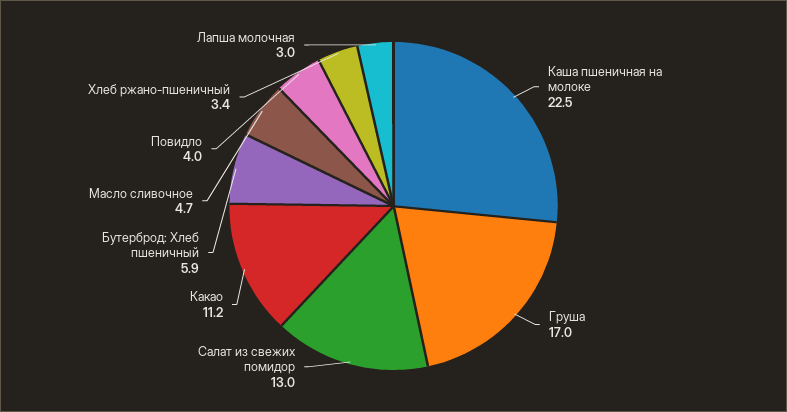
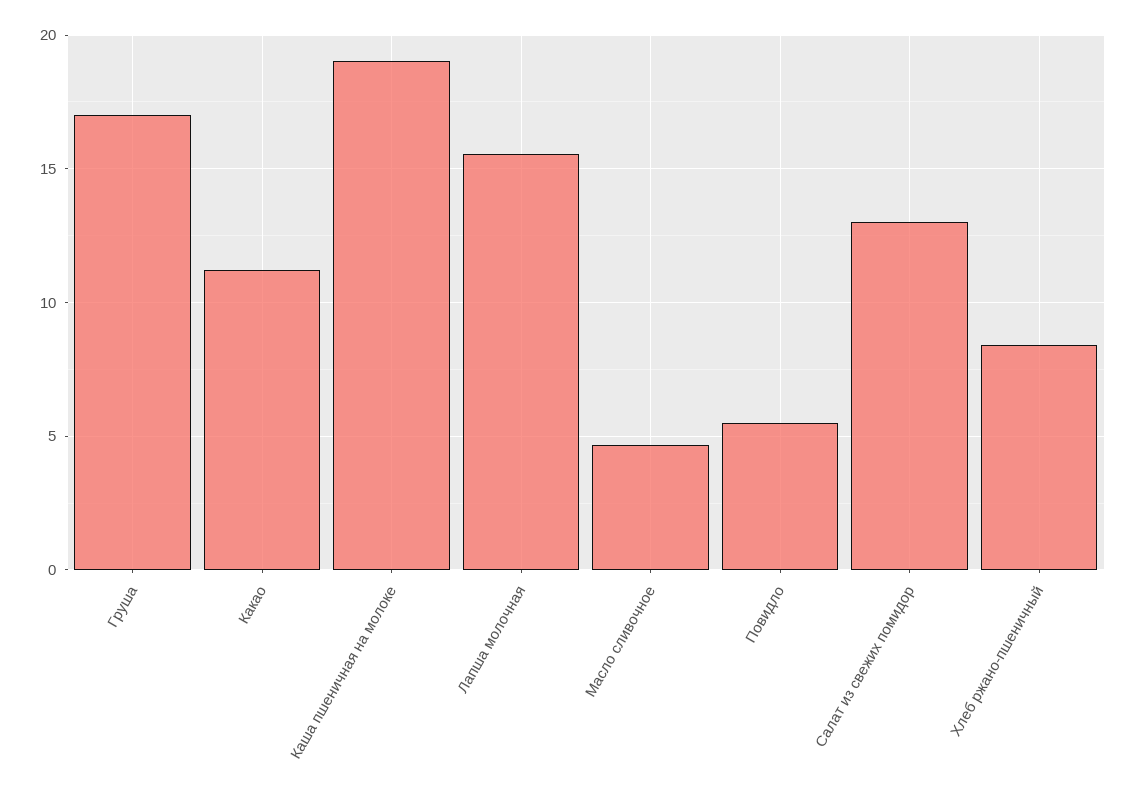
  {
-   "Каша пшеничная на молоке": 22.5,
+   "Каша пшеничная на молоке": 19,
    "Груша": 17,
    "Салат из свежих помидор": 13,
    "Какао": 11.2,
-   "Бутерброд: Хлеб пшеничный": 5.9,
    "Масло сливочное": 4.7,
-   "Повидло": 4,
+   "Повидло": 5.5,
-   "Хлеб ржано-пшеничный": 3.4,
+   "Хлеб ржано-пшеничный": 8.5,
-   "Лапша молочная": 3
+   "Лапша молочная": 15.5
  }

